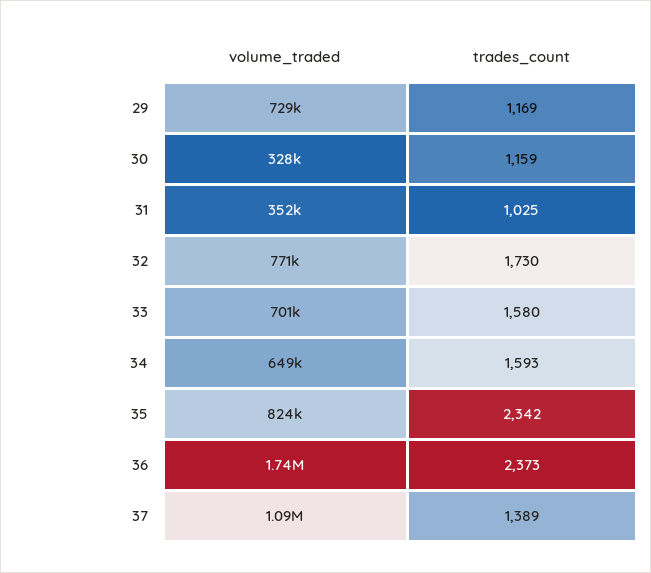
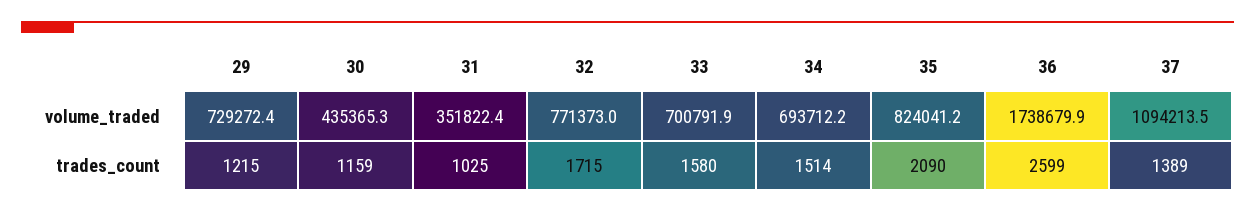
  {
    "volume_traded": {
      "29": 729272.4,
-     "30": 328000,
+     "30": 435365.3,
      "31": 351822.4,
      "32": 771373,
      "33": 700791.9,
-     "34": 649000,
+     "34": 693712.2,
      "35": 824041.2,
      "36": 1738679.9,
      "37": 1094213.5
    },
    "trades_count": {
-     "29": 1169,
+     "29": 1215,
      "30": 1159,
      "31": 1025,
-     "32": 1730,
+     "32": 1715,
      "33": 1580,
-     "34": 1593,
+     "34": 1514,
-     "35": 2342,
+     "35": 2090,
-     "36": 2373,
+     "36": 2599,
      "37": 1389
    }
  }

